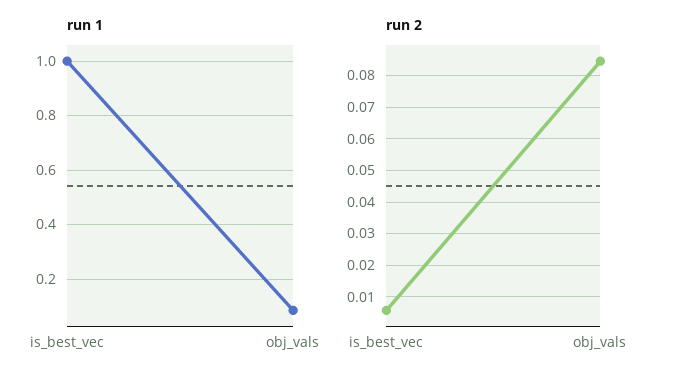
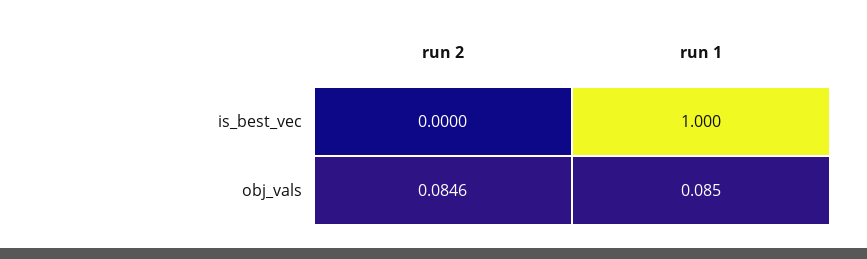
  {
    "run 1": {
      "is_best_vec": 1,
      "obj_vals": 0.085
    },
    "run 2": {
-     "is_best_vec": 0.006,
+     "is_best_vec": 0,
      "obj_vals": 0.0846
    }
  }

